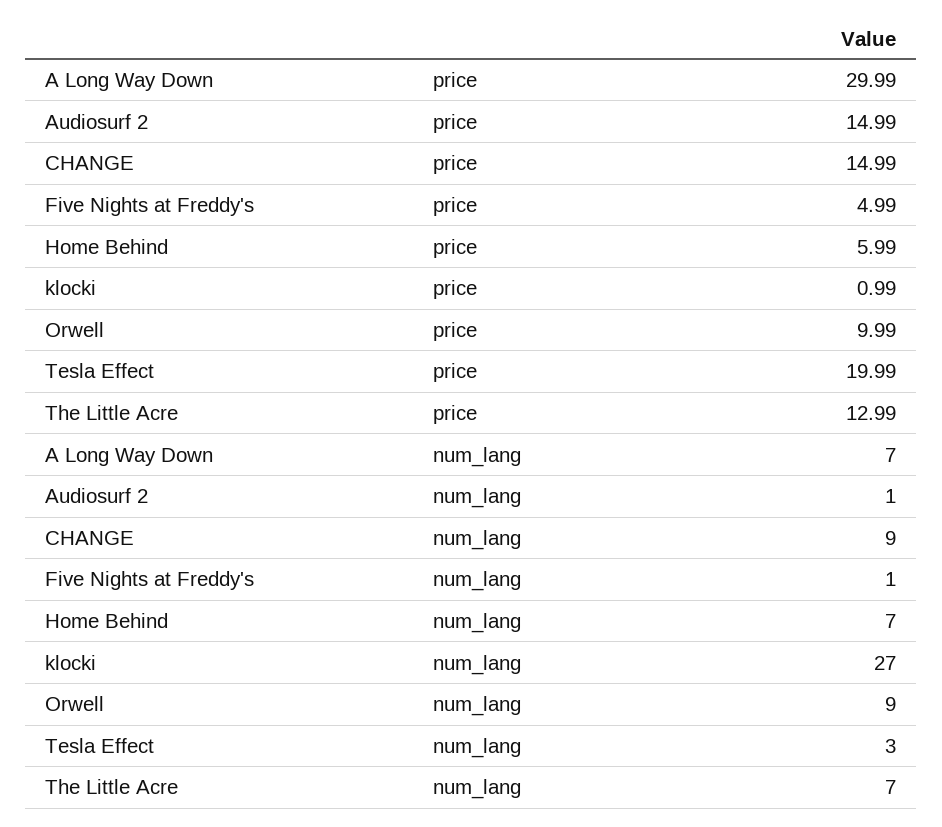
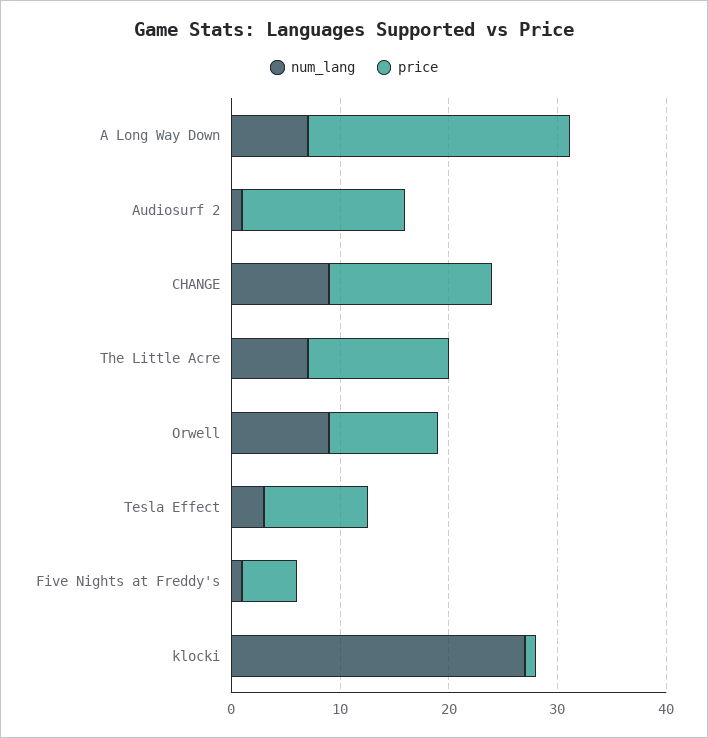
  {
    "price": {
-     "A Long Way Down": 29.99,
+     "A Long Way Down": 24,
      "Audiosurf 2": 14.99,
      "CHANGE": 14.99,
      "Five Nights at Freddy's": 4.99,
-     "Home Behind": 5.99,
      "klocki": 0.99,
      "Orwell": 9.99,
-     "Tesla Effect": 19.99,
+     "Tesla Effect": 10,
      "The Little Acre": 12.99
    },
    "num_lang": {
      "A Long Way Down": 7,
      "Audiosurf 2": 1,
      "CHANGE": 9,
      "Five Nights at Freddy's": 1,
-     "Home Behind": 7,
      "klocki": 27,
      "Orwell": 9,
      "Tesla Effect": 3,
      "The Little Acre": 7
    }
  }

